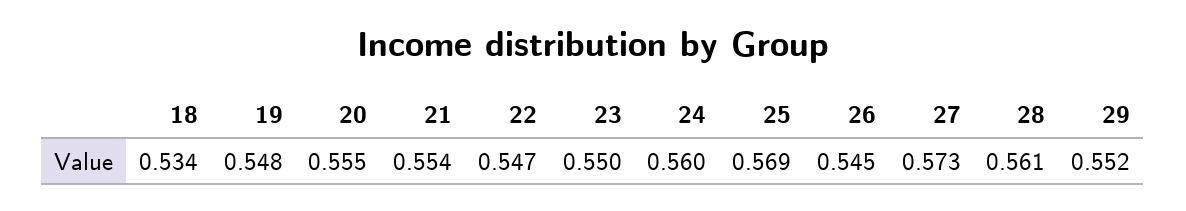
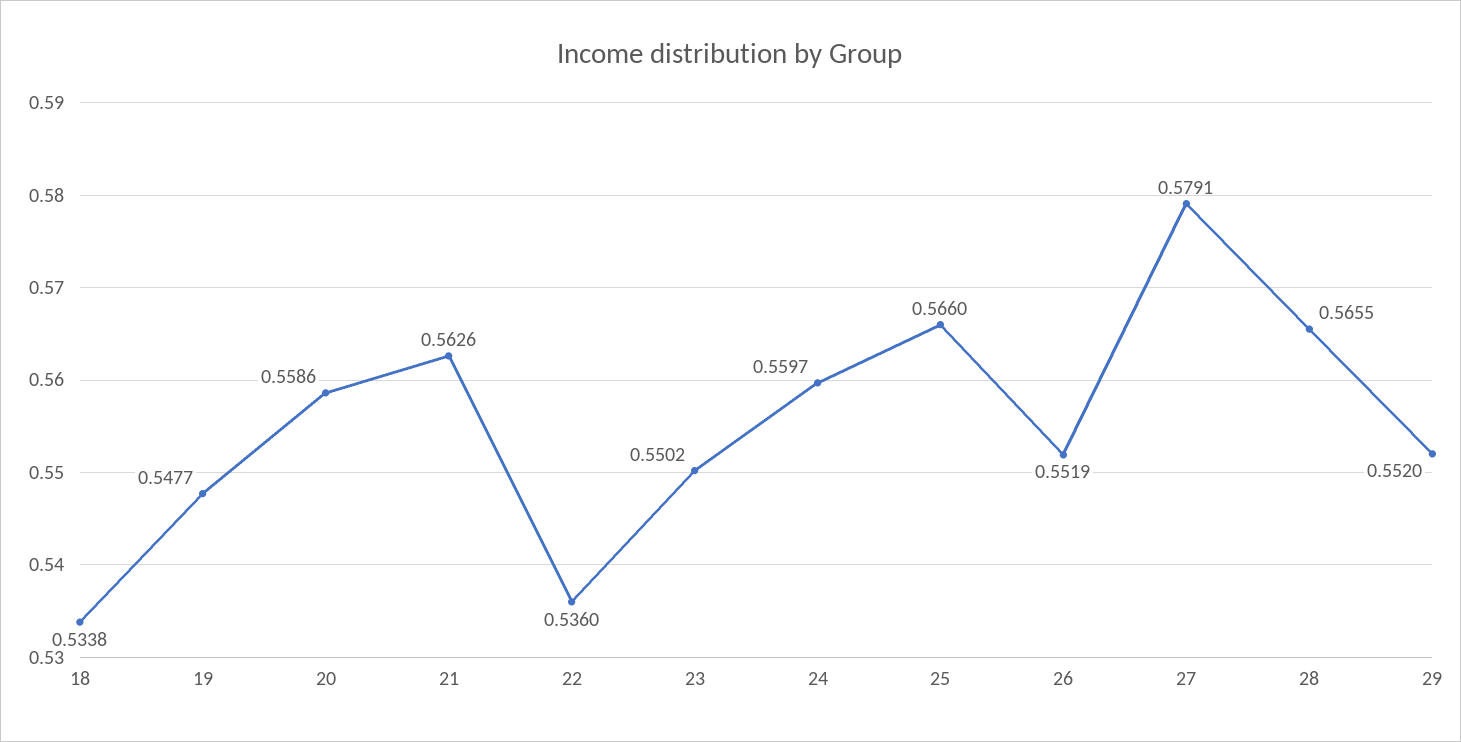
  {
    "18": 0.5338,
    "19": 0.5477,
-   "20": 0.555,
+   "20": 0.5586,
-   "21": 0.554,
+   "21": 0.5626,
-   "22": 0.547,
+   "22": 0.536,
    "23": 0.5502,
    "24": 0.5597,
-   "25": 0.569,
+   "25": 0.566,
-   "26": 0.545,
+   "26": 0.5519,
-   "27": 0.573,
+   "27": 0.5791,
-   "28": 0.561,
+   "28": 0.5655,
    "29": 0.552
  }

